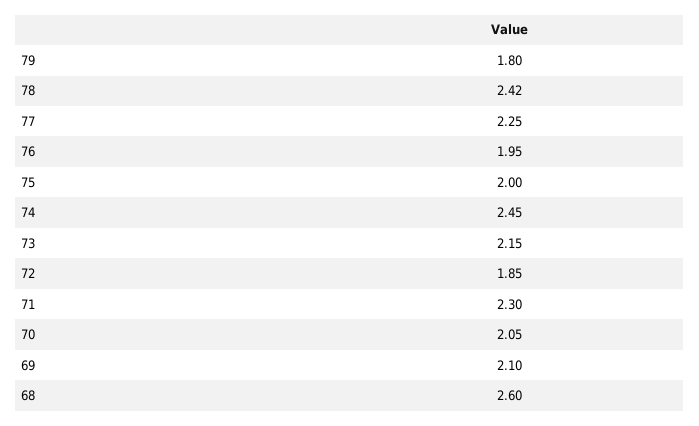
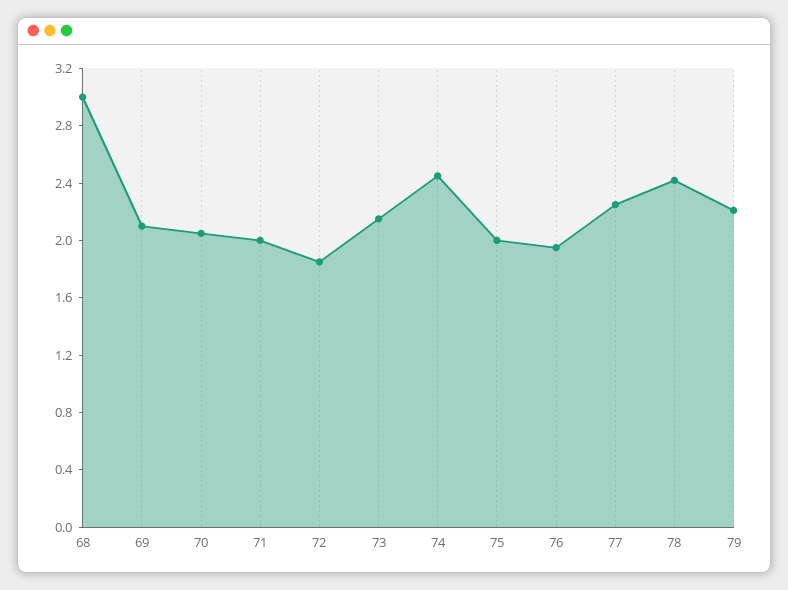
  {
-   "79": 1.8,
+   "79": 2.2,
    "78": 2.42,
    "77": 2.25,
    "76": 1.95,
    "75": 2,
    "74": 2.45,
    "73": 2.15,
    "72": 1.85,
-   "71": 2.3,
+   "71": 2,
    "70": 2.05,
    "69": 2.1,
-   "68": 2.6
+   "68": 3
  }

